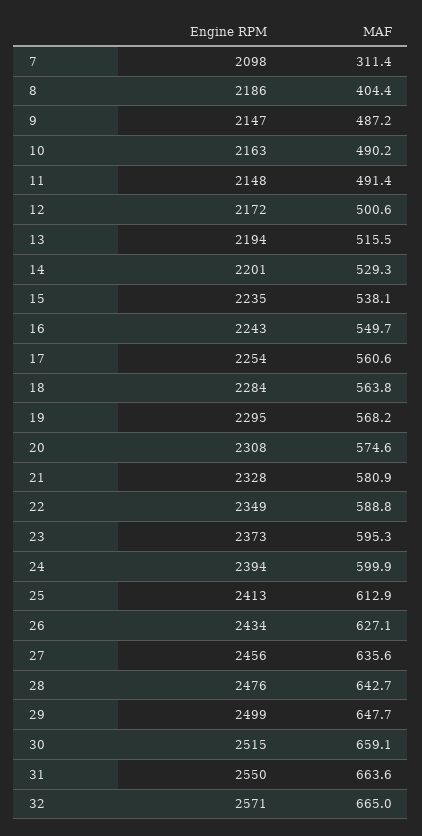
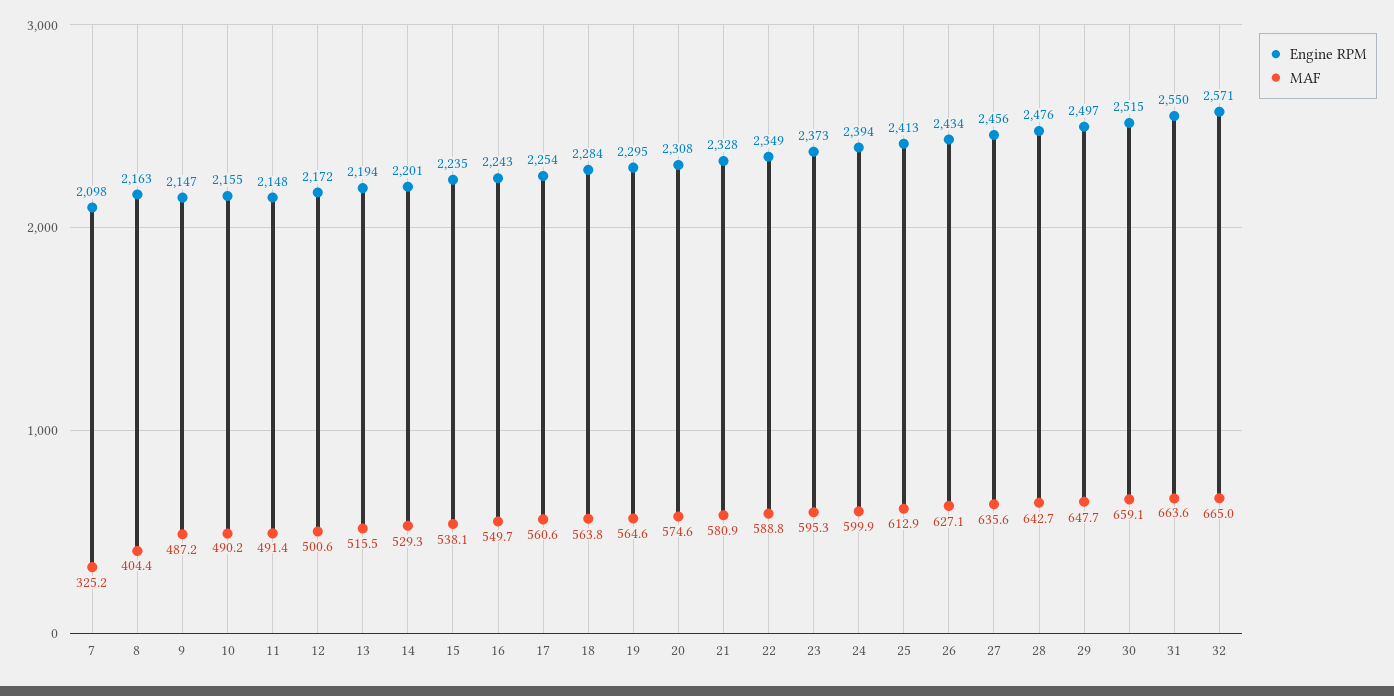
  {
    "Engine RPM": {
      "7": 2098,
-     "8": 2186,
+     "8": 2163,
      "9": 2147,
-     "10": 2163,
+     "10": 2155,
      "11": 2148,
      "12": 2172,
      "13": 2194,
      "14": 2201,
      "15": 2235,
      "16": 2243,
      "17": 2254,
      "18": 2284,
      "19": 2295,
      "20": 2308,
      "21": 2328,
      "22": 2349,
      "23": 2373,
      "24": 2394,
      "25": 2413,
      "26": 2434,
      "27": 2456,
      "28": 2476,
-     "29": 2499,
+     "29": 2497,
      "30": 2515,
      "31": 2550,
      "32": 2571
    },
    "MAF": {
-     "7": 311.4,
+     "7": 325.2,
      "8": 404.4,
      "9": 487.2,
      "10": 490.2,
      "11": 491.4,
      "12": 500.6,
      "13": 515.5,
      "14": 529.3,
      "15": 538.1,
      "16": 549.7,
      "17": 560.6,
      "18": 563.8,
-     "19": 568.2,
+     "19": 564.6,
      "20": 574.6,
      "21": 580.9,
      "22": 588.8,
      "23": 595.3,
      "24": 599.9,
      "25": 612.9,
      "26": 627.1,
      "27": 635.6,
      "28": 642.7,
      "29": 647.7,
      "30": 659.1,
      "31": 663.6,
      "32": 665
    }
  }

